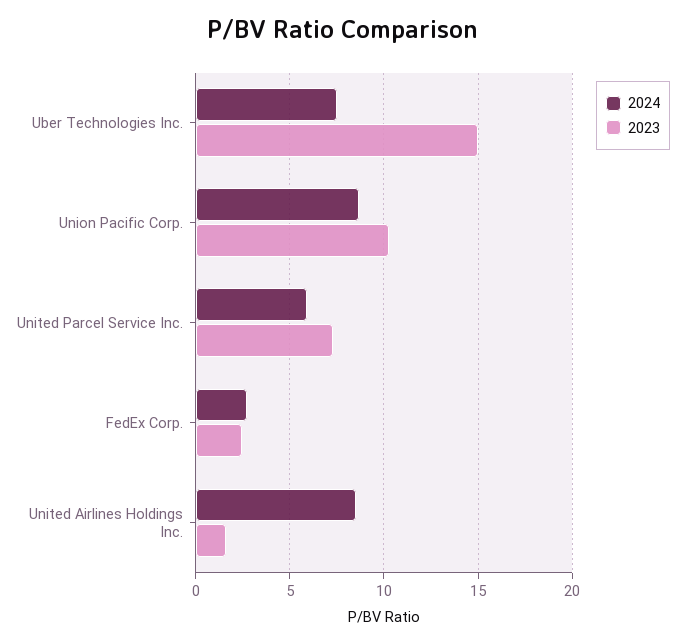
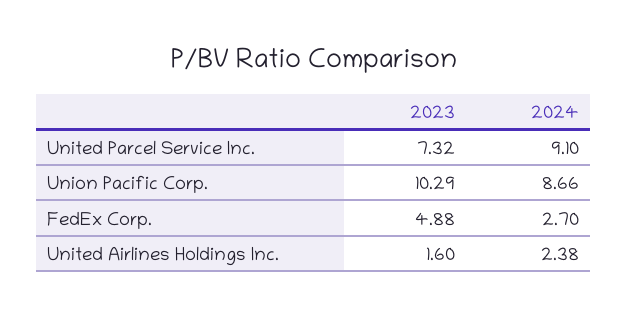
  {
    "2024": {
-     "Uber Technologies Inc.": 7.5,
      "Union Pacific Corp.": 8.66,
-     "United Parcel Service Inc.": 6,
+     "United Parcel Service Inc.": 9.1,
      "FedEx Corp.": 2.7,
-     "United Airlines Holdings Inc.": 8.5
+     "United Airlines Holdings Inc.": 2.38
    },
    "2023": {
-     "Uber Technologies Inc.": 15,
      "Union Pacific Corp.": 10.29,
      "United Parcel Service Inc.": 7.32,
-     "FedEx Corp.": 2.5,
+     "FedEx Corp.": 4.88,
      "United Airlines Holdings Inc.": 1.6
    }
  }

